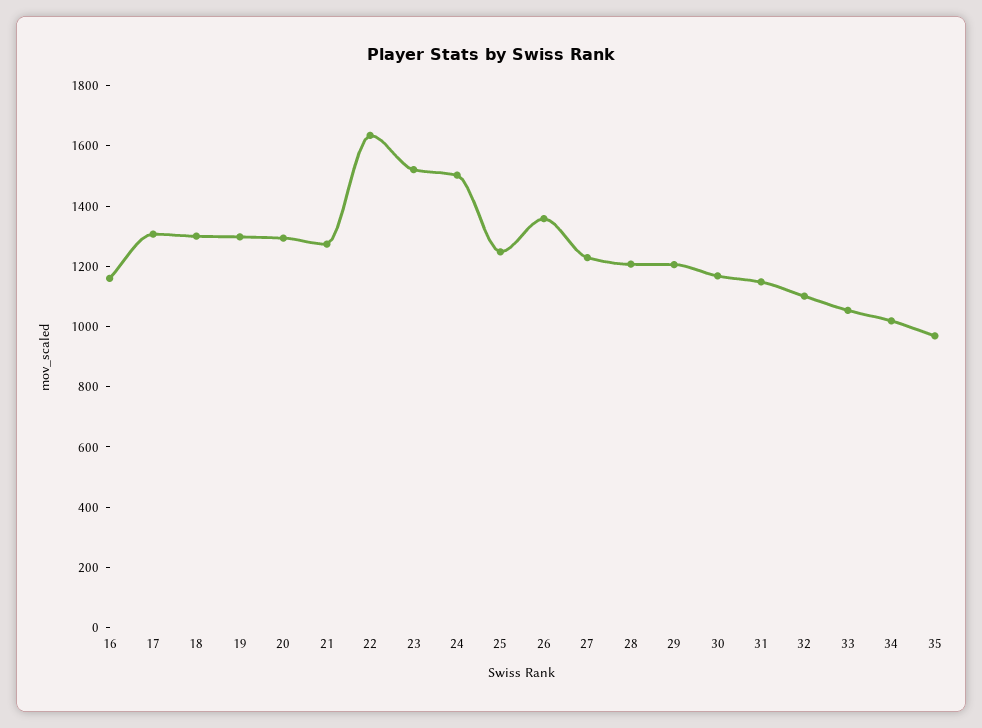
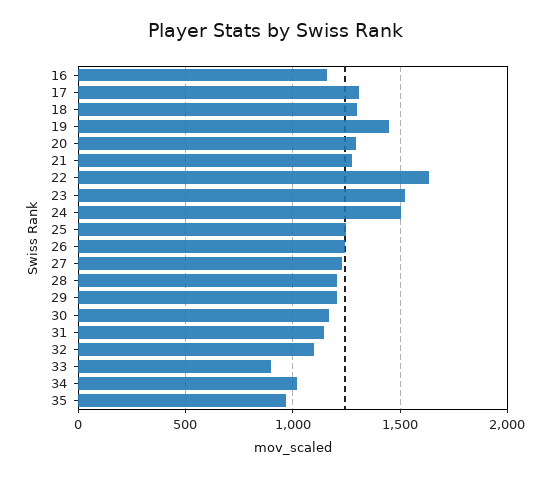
  {
    "16": 1150,
    "17": 1300,
    "18": 1300,
-   "19": 1300,
+   "19": 1450,
    "20": 1300,
    "21": 1250,
    "22": 1650,
    "23": 1500,
    "24": 1500,
    "25": 1250,
-   "26": 1350,
+   "26": 1250,
    "27": 1250,
    "28": 1200,
    "29": 1200,
    "30": 1150,
    "31": 1150,
    "32": 1100,
-   "33": 1050,
+   "33": 900,
    "34": 1000,
    "35": 950
  }

